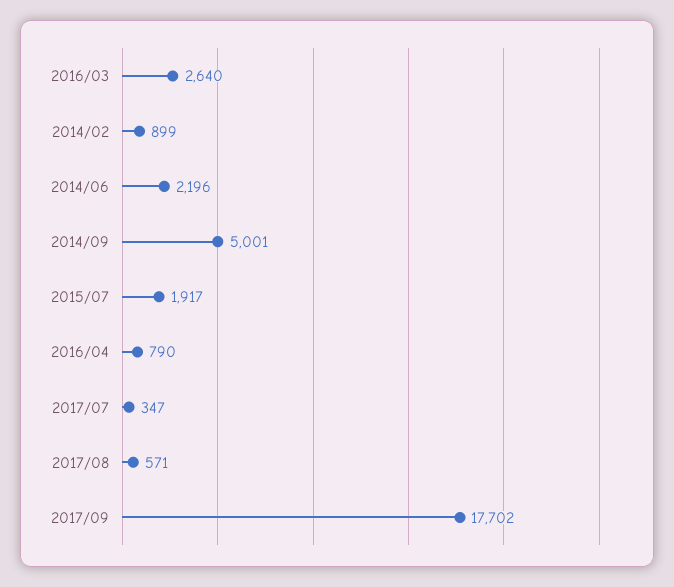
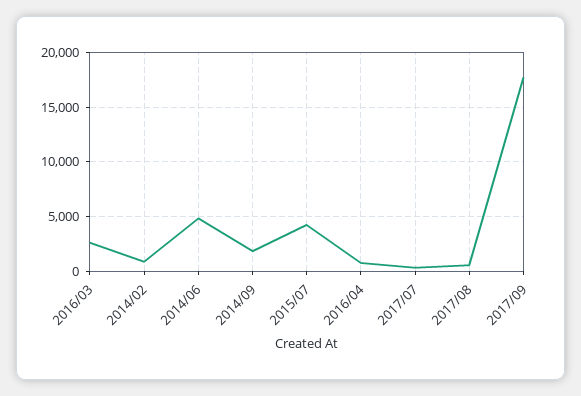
  {
    "2016/03": 2640,
    "2014/02": 899,
-   "2014/06": 2196,
+   "2014/06": 5000,
-   "2014/09": 5001,
+   "2014/09": 2000,
-   "2015/07": 1917,
+   "2015/07": 4000,
    "2016/04": 790,
    "2017/07": 347,
    "2017/08": 571,
    "2017/09": 17702
  }

